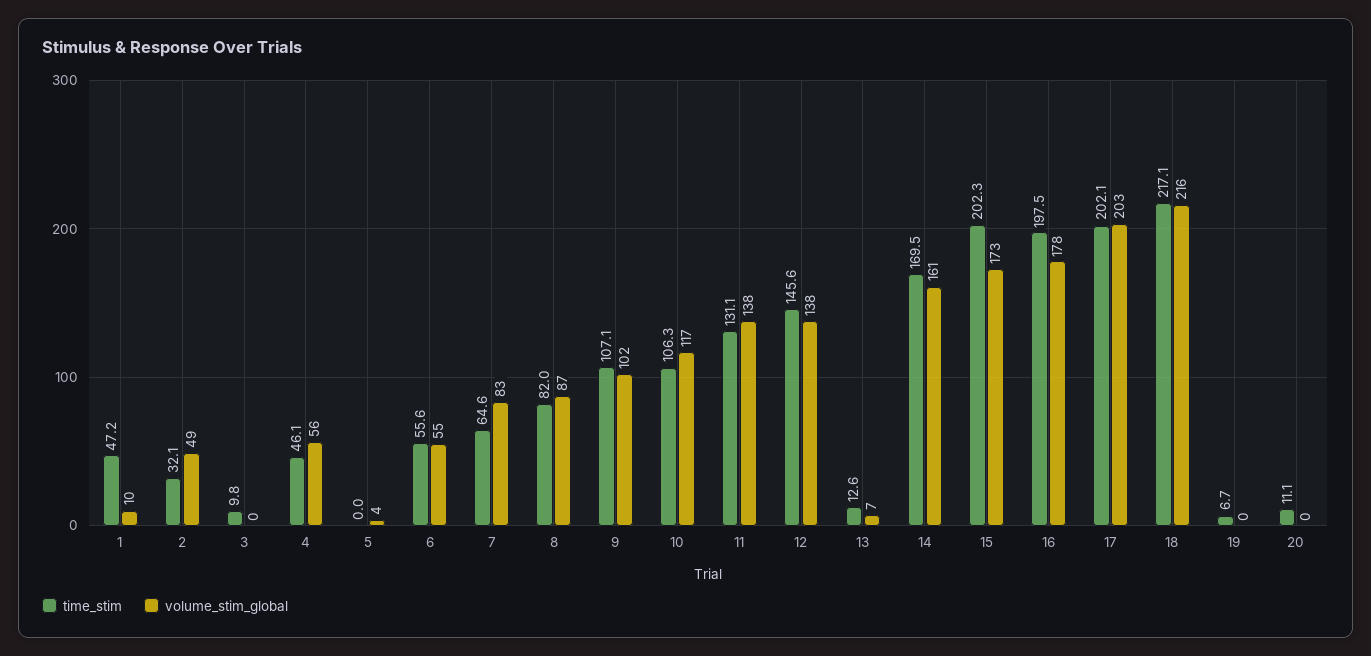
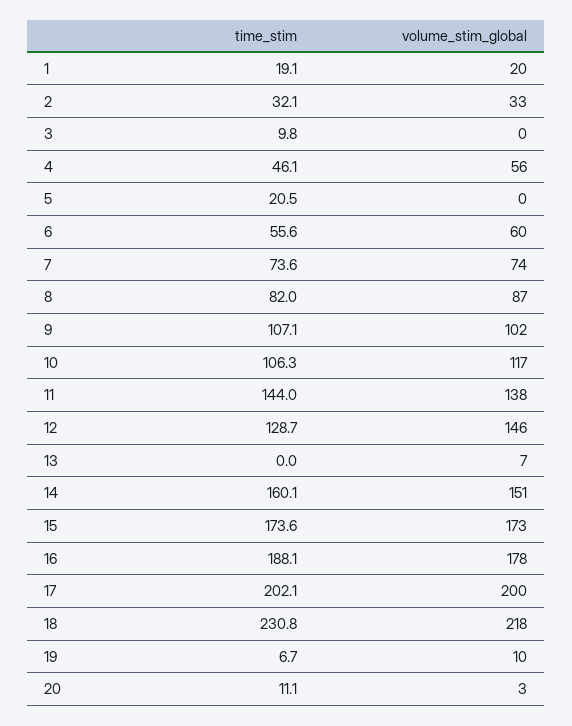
  {
    "time_stim": {
-     "1": 47.2,
+     "1": 19.1,
      "2": 32.1,
      "3": 9.8,
      "4": 46.1,
-     "5": 0,
+     "5": 20.5,
      "6": 55.6,
-     "7": 64.6,
+     "7": 73.6,
      "8": 82,
      "9": 107.1,
      "10": 106.3,
-     "11": 131.1,
+     "11": 144,
-     "12": 145.6,
+     "12": 128.7,
-     "13": 12.6,
+     "13": 0,
-     "14": 169.5,
+     "14": 160.1,
-     "15": 202.3,
+     "15": 173.6,
-     "16": 197.5,
+     "16": 188.1,
      "17": 202.1,
-     "18": 217.1,
+     "18": 230.8,
      "19": 6.7,
      "20": 11.1
    },
    "volume_stim_global": {
-     "1": 10,
+     "1": 20,
-     "2": 49,
+     "2": 33,
      "3": 0,
      "4": 56,
-     "5": 4,
+     "5": 0,
-     "6": 55,
+     "6": 60,
-     "7": 83,
+     "7": 74,
      "8": 87,
      "9": 102,
      "10": 117,
      "11": 138,
-     "12": 138,
+     "12": 146,
      "13": 7,
-     "14": 161,
+     "14": 151,
      "15": 173,
      "16": 178,
-     "17": 203,
+     "17": 200,
-     "18": 216,
+     "18": 218,
-     "19": 0,
+     "19": 10,
-     "20": 0
+     "20": 3
    }
  }

